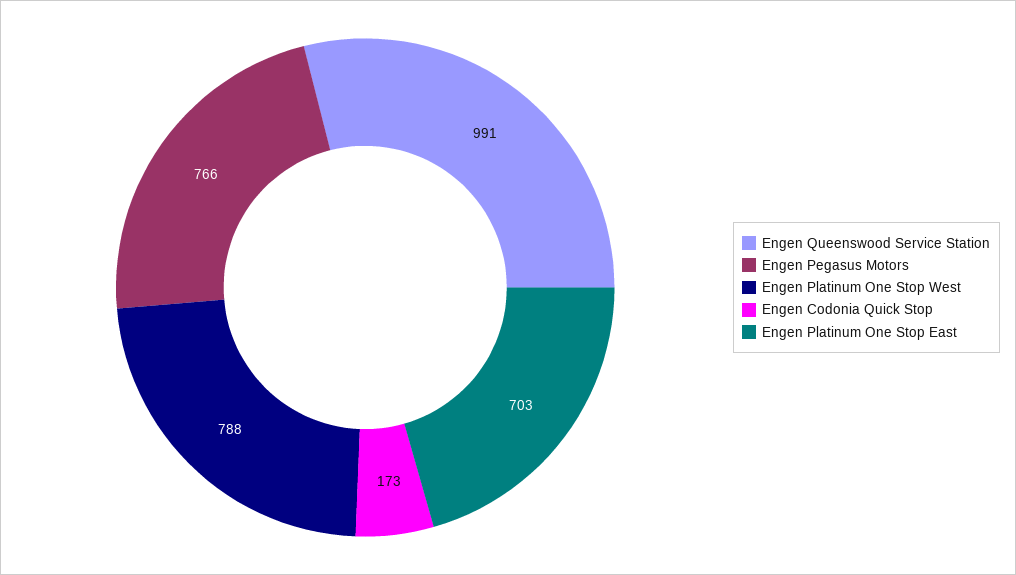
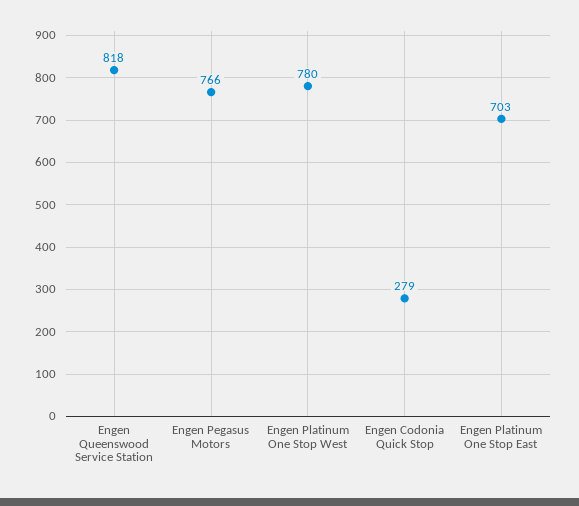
  {
-   "Engen Queenswood Service Station": 991,
+   "Engen Queenswood Service Station": 818,
    "Engen Pegasus Motors": 766,
-   "Engen Platinum One Stop West": 788,
+   "Engen Platinum One Stop West": 780,
-   "Engen Codonia Quick Stop": 173,
+   "Engen Codonia Quick Stop": 279,
    "Engen Platinum One Stop East": 703
  }

